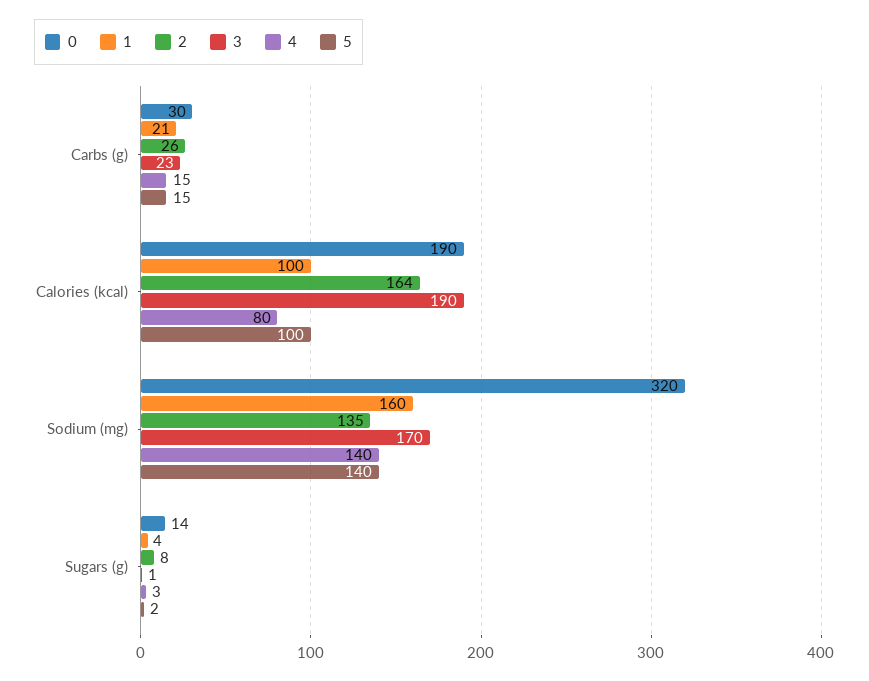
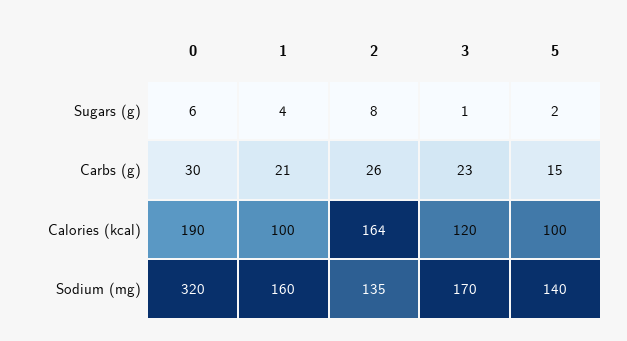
  {
    "0": {
      "Carbs (g)": 30,
      "Calories (kcal)": 190,
      "Sodium (mg)": 320,
-     "Sugars (g)": 14
+     "Sugars (g)": 6
    },
    "1": {
      "Carbs (g)": 21,
      "Calories (kcal)": 100,
      "Sodium (mg)": 160,
      "Sugars (g)": 4
    },
    "2": {
      "Carbs (g)": 26,
      "Calories (kcal)": 164,
      "Sodium (mg)": 135,
      "Sugars (g)": 8
    },
    "3": {
      "Carbs (g)": 23,
-     "Calories (kcal)": 190,
+     "Calories (kcal)": 120,
      "Sodium (mg)": 170,
      "Sugars (g)": 1
    },
-   "4": {
-     "Carbs (g)": 15,
-     "Calories (kcal)": 80,
-     "Sodium (mg)": 140,
-     "Sugars (g)": 3
-   },
    "5": {
      "Carbs (g)": 15,
      "Calories (kcal)": 100,
      "Sodium (mg)": 140,
      "Sugars (g)": 2
    }
  }

